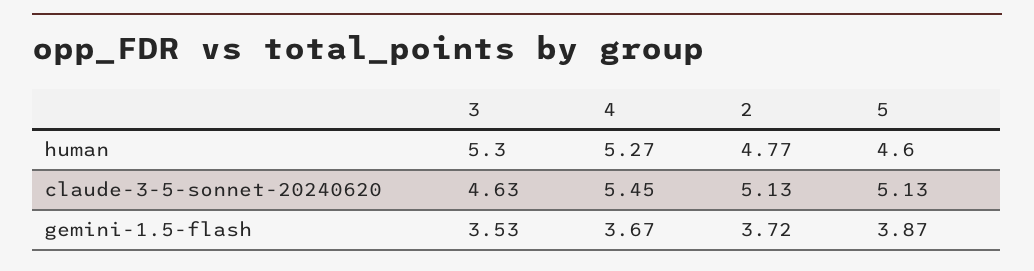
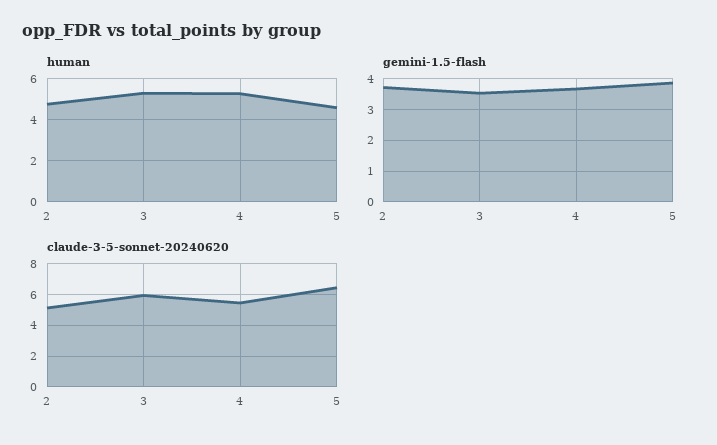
  {
    "human": {
      "3": 5.3,
      "4": 5.27,
      "2": 4.77,
      "5": 4.6
    },
    "claude-3-5-sonnet-20240620": {
-     "3": 4.63,
+     "3": 6,
      "4": 5.45,
      "2": 5.13,
-     "5": 5.13
+     "5": 6.5
    },
    "gemini-1.5-flash": {
      "3": 3.53,
      "4": 3.67,
      "2": 3.72,
      "5": 3.87
    }
  }

